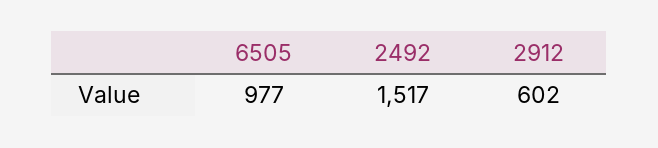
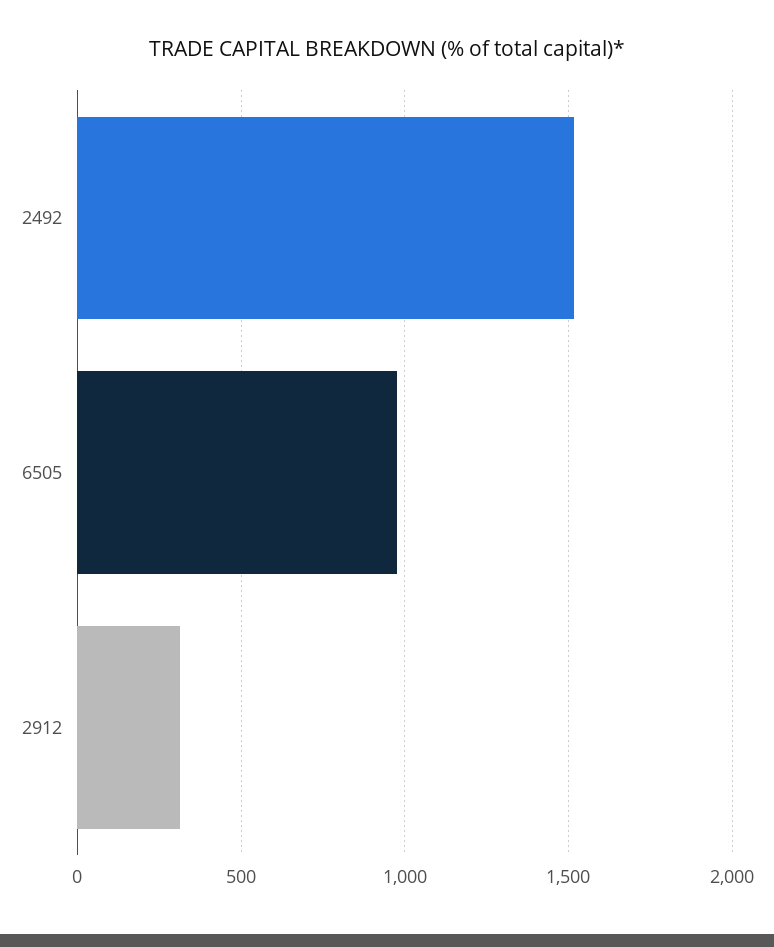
  {
    "6505": 977,
    "2492": 1517,
-   "2912": 602
+   "2912": 300
  }

